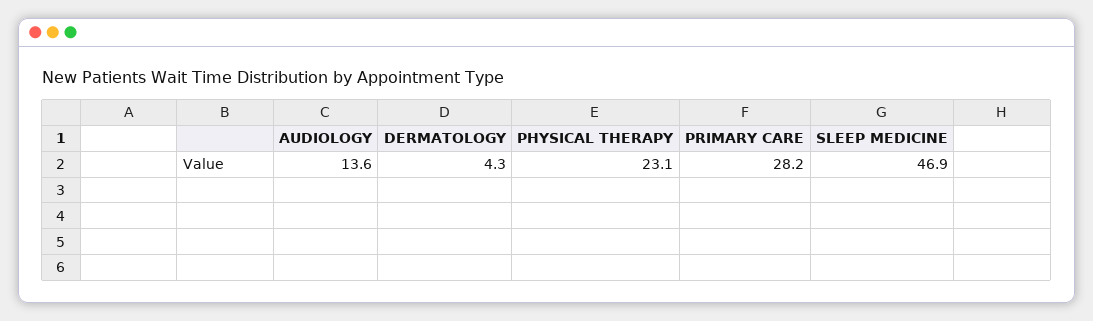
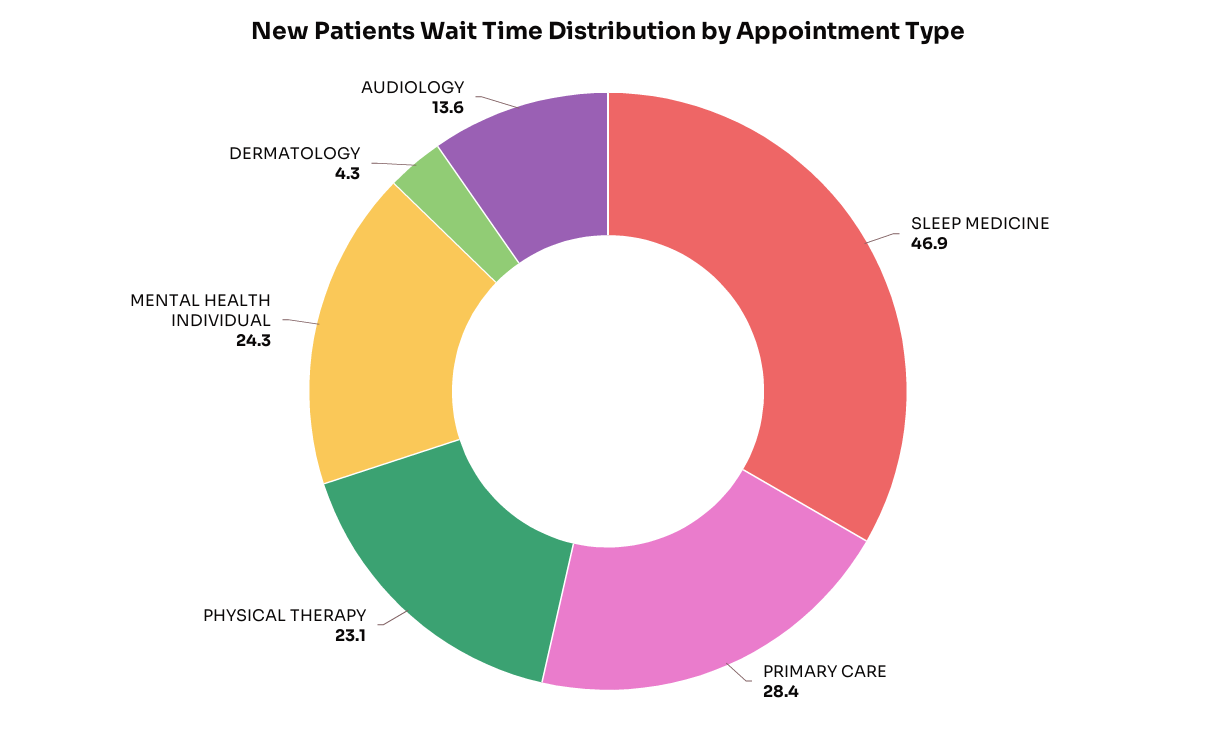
  {
    "AUDIOLOGY": 13.6,
    "DERMATOLOGY": 4.3,
    "PHYSICAL THERAPY": 23.1,
-   "PRIMARY CARE": 28.2,
+   "PRIMARY CARE": 28.4,
-   "SLEEP MEDICINE": 46.9
+   "SLEEP MEDICINE": 46.9,
+   "MENTAL HEALTH INDIVIDUAL": 24.3
  }

